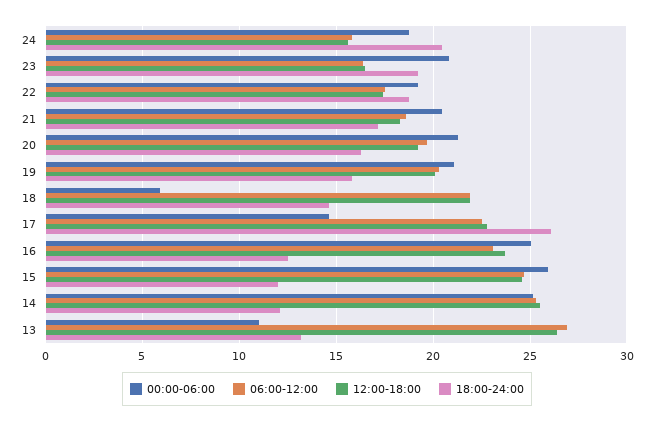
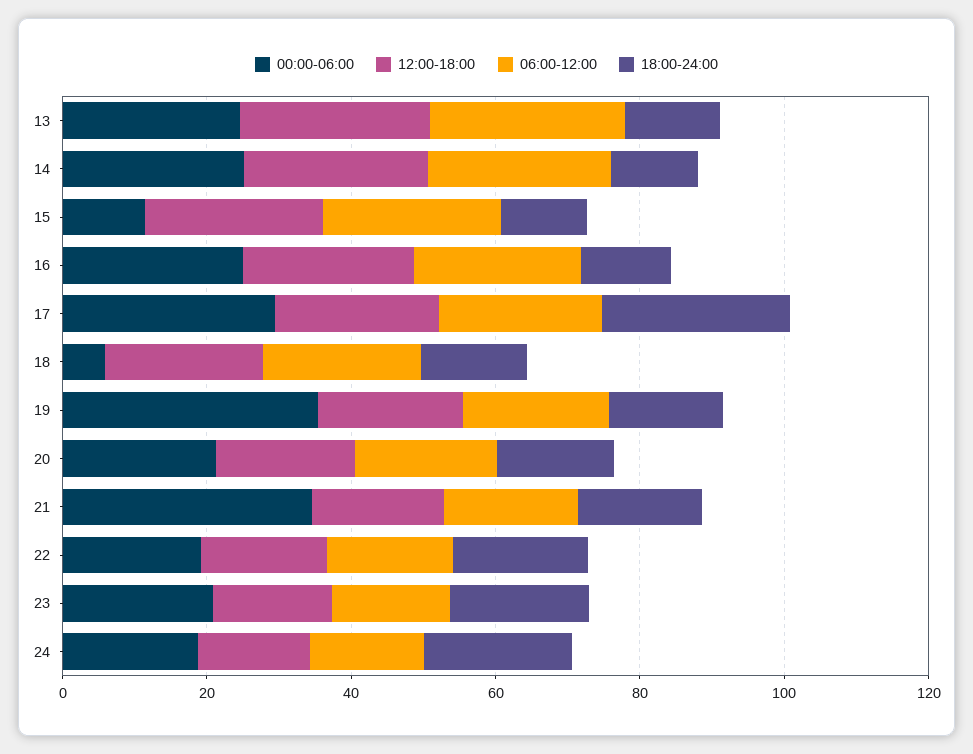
  {
    "00:00-06:00": {
      "24": 19,
      "23": 21,
      "22": 19,
-     "21": 20.5,
+     "21": 35,
      "20": 21.5,
-     "19": 21,
+     "19": 35,
      "18": 6,
-     "17": 14.5,
+     "17": 30,
      "16": 25,
-     "15": 26,
+     "15": 10,
      "14": 25,
-     "13": 11
+     "13": 25
    },
    "06:00-12:00": {
      "24": 16,
      "23": 16.5,
      "22": 17.5,
      "21": 18.5,
      "20": 19.5,
      "19": 20.5,
      "18": 22,
      "17": 22.5,
      "16": 23,
      "15": 24.5,
      "14": 25.5,
      "13": 27
    },
    "12:00-18:00": {
      "24": 15.5,
      "23": 16.5,
      "22": 17.5,
      "21": 18.5,
      "20": 19,
      "19": 20,
      "18": 22,
      "17": 23,
      "16": 23.5,
      "15": 24.5,
      "14": 25.5,
      "13": 26.5
    },
    "18:00-24:00": {
      "24": 20.5,
      "23": 19,
      "22": 19,
      "21": 17,
      "20": 16.5,
      "19": 16,
      "18": 14.5,
      "17": 26,
      "16": 12.5,
      "15": 12,
      "14": 12,
      "13": 13
    }
  }

